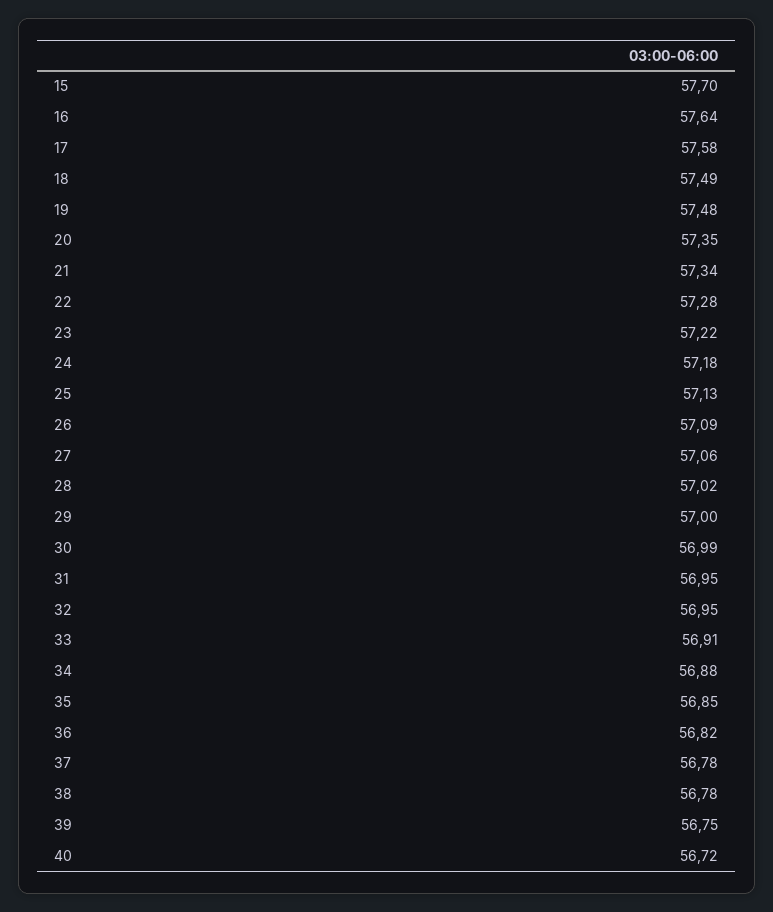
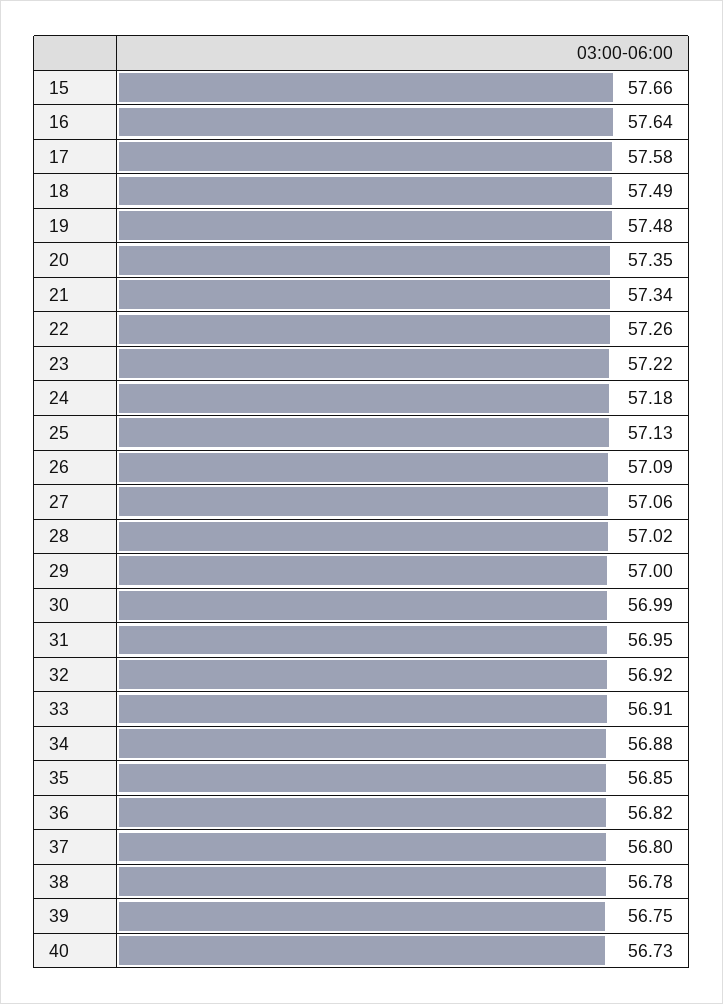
  {
-   "15": 57.7,
+   "15": 57.66,
    "16": 57.64,
    "17": 57.58,
    "18": 57.49,
    "19": 57.48,
    "20": 57.35,
    "21": 57.34,
-   "22": 57.28,
+   "22": 57.26,
    "23": 57.22,
    "24": 57.18,
    "25": 57.13,
    "26": 57.09,
    "27": 57.06,
    "28": 57.02,
    "29": 57,
    "30": 56.99,
    "31": 56.95,
-   "32": 56.95,
+   "32": 56.92,
    "33": 56.91,
    "34": 56.88,
    "35": 56.85,
    "36": 56.82,
-   "37": 56.78,
+   "37": 56.8,
    "38": 56.78,
    "39": 56.75,
-   "40": 56.72
+   "40": 56.73
  }

